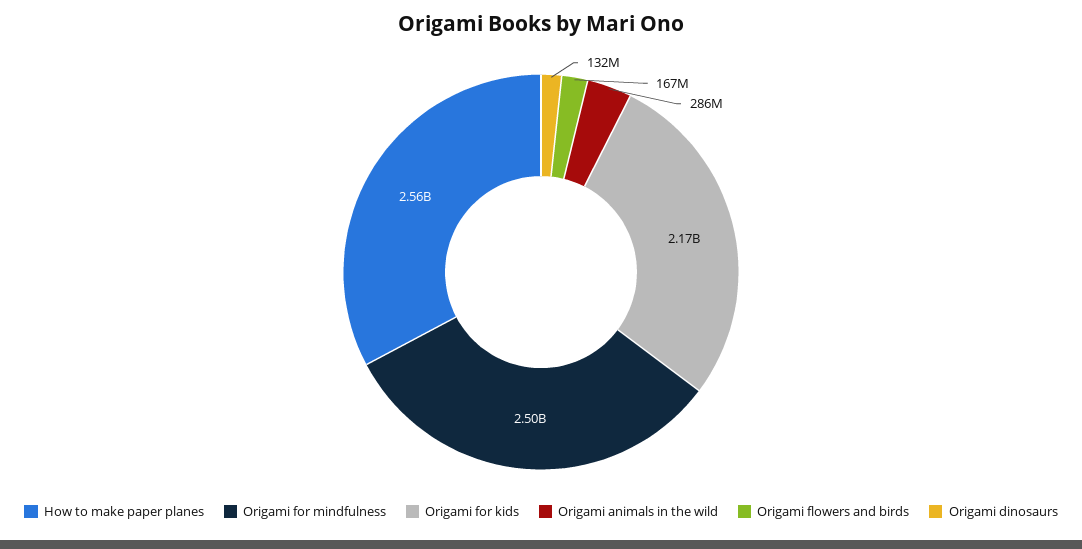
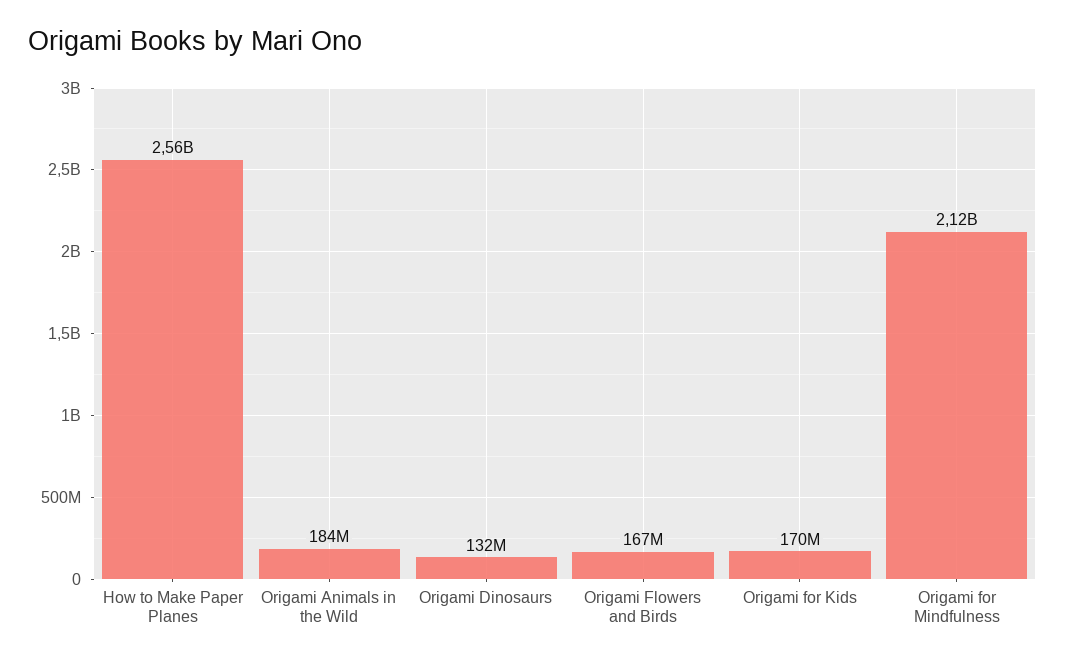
  {
    "How to make paper planes": 2560000000,
-   "Origami for mindfulness": 2500000000,
+   "Origami for mindfulness": 2120000000,
-   "Origami for kids": 2170000000,
+   "Origami for kids": 170000000,
-   "Origami animals in the wild": 286000000,
+   "Origami animals in the wild": 184000000,
    "Origami flowers and birds": 167000000,
    "Origami dinosaurs": 132000000
  }

